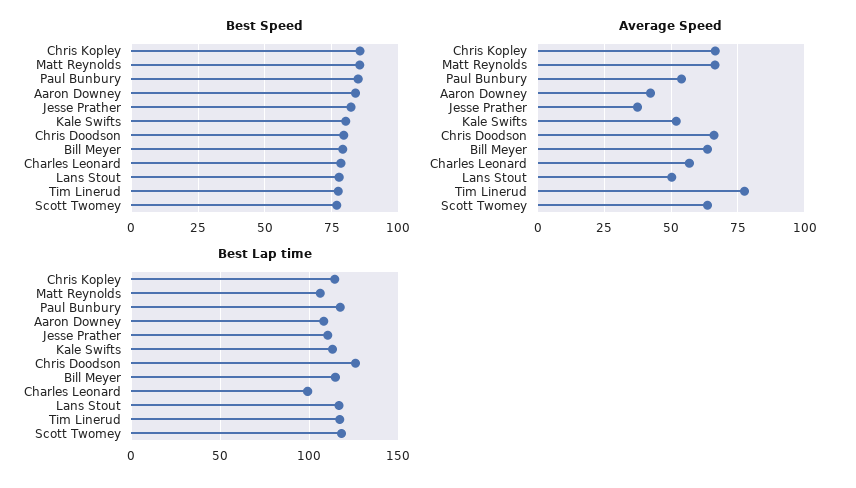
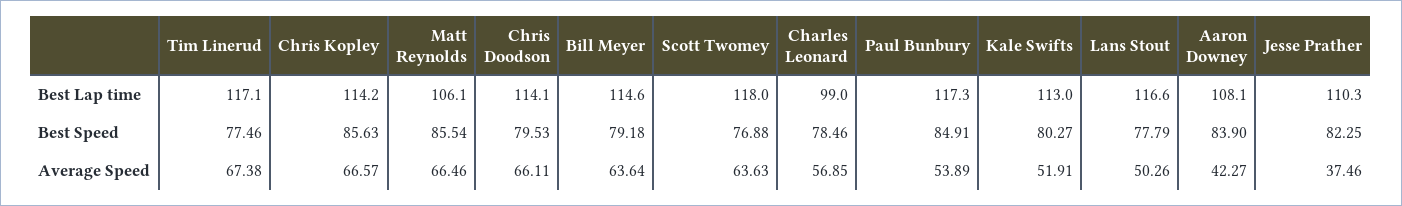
  {
    "Best Speed": {
      "Chris Kopley": 85.63,
      "Matt Reynolds": 85.54,
      "Paul Bunbury": 84.91,
      "Aaron Downey": 83.9,
      "Jesse Prather": 82.25,
      "Kale Swifts": 80.27,
      "Chris Doodson": 79.53,
      "Bill Meyer": 79.18,
      "Charles Leonard": 78.46,
      "Lans Stout": 77.79,
      "Tim Linerud": 77.46,
      "Scott Twomey": 76.88
    },
    "Average Speed": {
      "Chris Kopley": 66.57,
      "Matt Reynolds": 66.46,
      "Paul Bunbury": 53.89,
      "Aaron Downey": 42.27,
      "Jesse Prather": 37.46,
      "Kale Swifts": 51.91,
      "Chris Doodson": 66.11,
      "Bill Meyer": 63.64,
      "Charles Leonard": 56.85,
      "Lans Stout": 50.26,
-     "Tim Linerud": 77.5,
+     "Tim Linerud": 67.38,
      "Scott Twomey": 63.63
    },
    "Best Lap time": {
      "Chris Kopley": 114.2,
      "Matt Reynolds": 106.1,
      "Paul Bunbury": 117.3,
      "Aaron Downey": 108.1,
      "Jesse Prather": 110.3,
      "Kale Swifts": 113,
-     "Chris Doodson": 125,
+     "Chris Doodson": 114.1,
      "Bill Meyer": 114.6,
      "Charles Leonard": 99,
      "Lans Stout": 116.6,
      "Tim Linerud": 117.1,
      "Scott Twomey": 118
    }
  }

